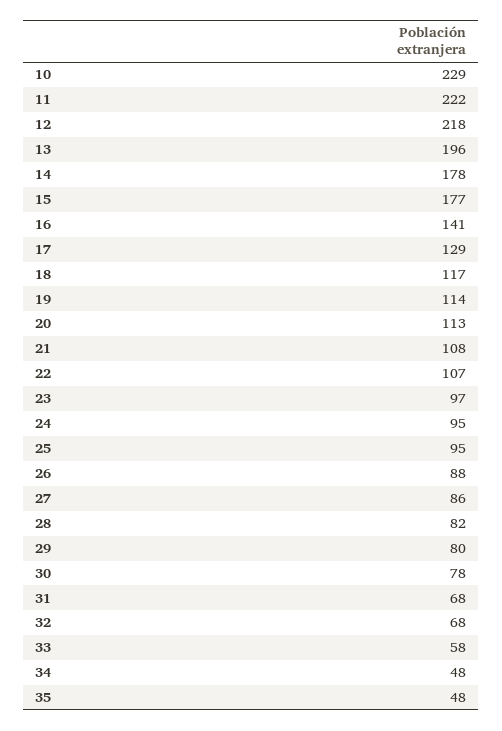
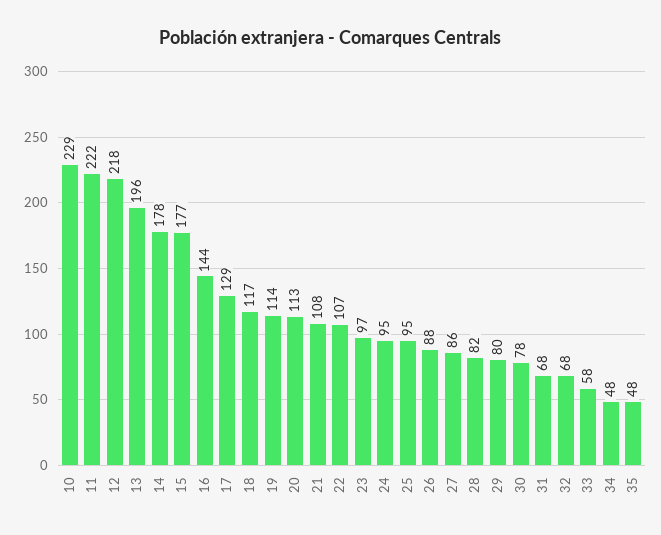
  {
    "10": 229,
    "11": 222,
    "12": 218,
    "13": 196,
    "14": 178,
    "15": 177,
-   "16": 141,
+   "16": 144,
    "17": 129,
    "18": 117,
    "19": 114,
    "20": 113,
    "21": 108,
    "22": 107,
    "23": 97,
    "24": 95,
    "25": 95,
    "26": 88,
    "27": 86,
    "28": 82,
    "29": 80,
    "30": 78,
    "31": 68,
    "32": 68,
    "33": 58,
    "34": 48,
    "35": 48
  }

